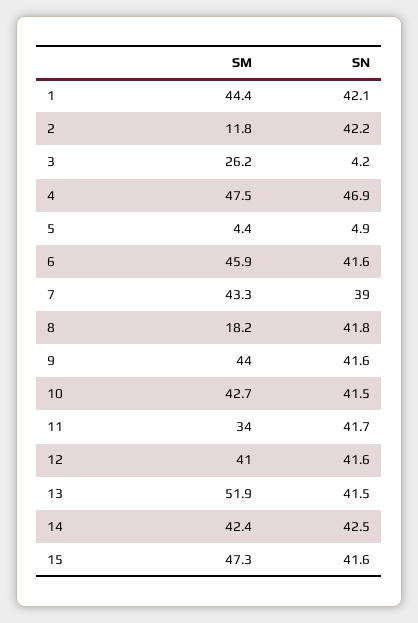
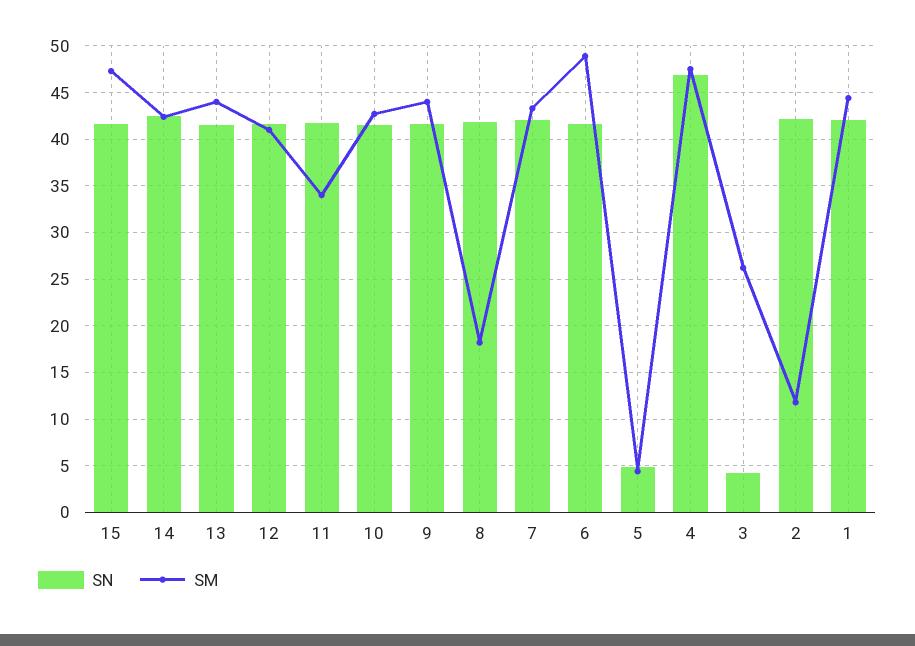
  {
    "SM": {
      "1": 44.4,
      "2": 11.8,
      "3": 26.2,
      "4": 47.5,
      "5": 4.4,
-     "6": 45.9,
+     "6": 49,
      "7": 43.3,
      "8": 18.2,
      "9": 44,
      "10": 42.7,
      "11": 34,
      "12": 41,
-     "13": 51.9,
+     "13": 44,
      "14": 42.4,
      "15": 47.3
    },
    "SN": {
      "1": 42.1,
      "2": 42.2,
      "3": 4.2,
      "4": 46.9,
      "5": 4.9,
      "6": 41.6,
-     "7": 39,
+     "7": 42,
      "8": 41.8,
      "9": 41.6,
      "10": 41.5,
      "11": 41.7,
      "12": 41.6,
      "13": 41.5,
      "14": 42.5,
      "15": 41.6
    }
  }

